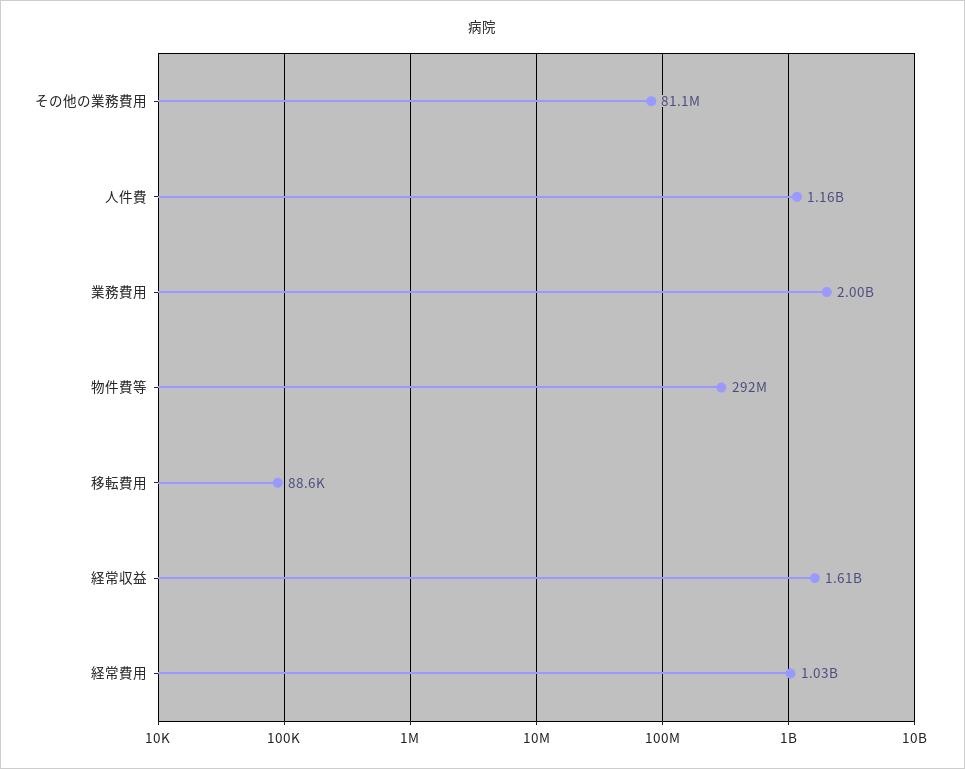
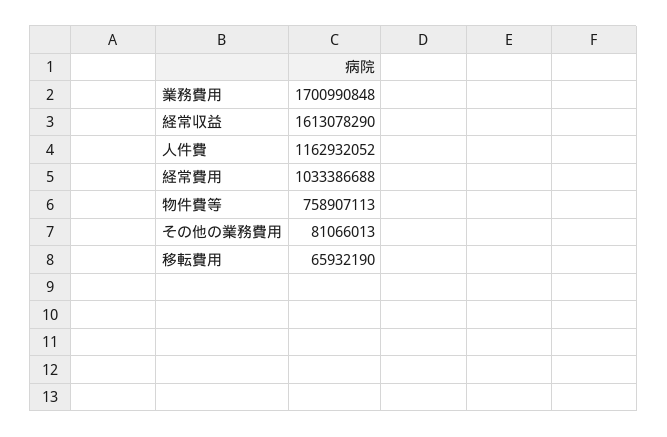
  {
    "その他の業務費用": 81066013,
    "人件費": 1162932052,
-   "業務費用": 2000000000,
+   "業務費用": 1700990848,
-   "物件費等": 292000000,
+   "物件費等": 758907113,
-   "移転費用": 88600,
+   "移転費用": 65932190,
    "経常収益": 1613078290,
    "経常費用": 1033386688
  }

